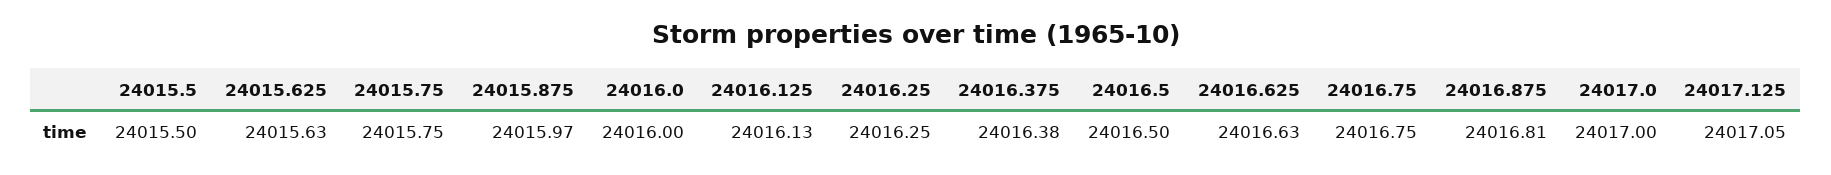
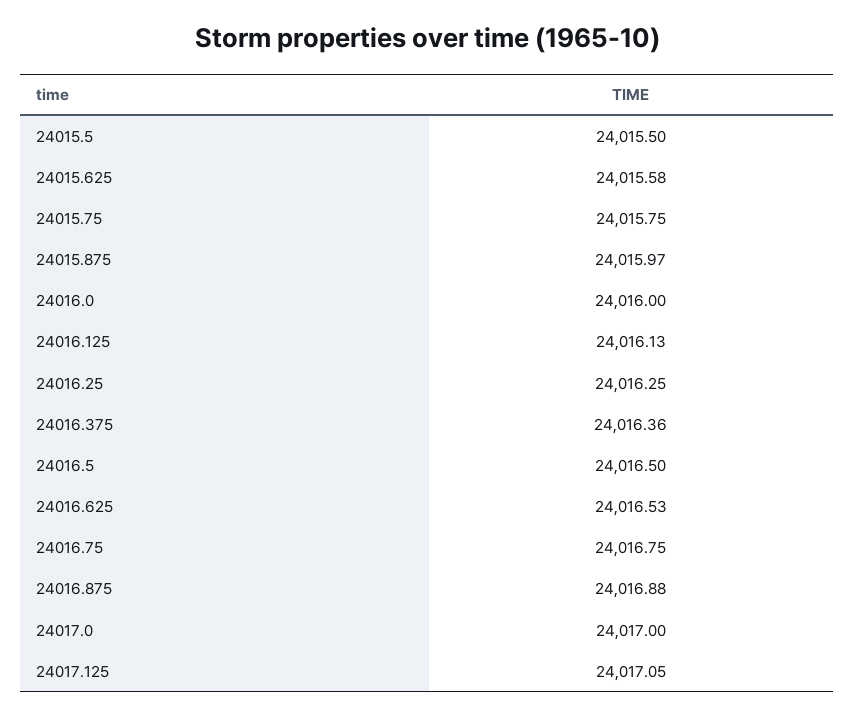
  {
    "24015.5": 24015.5,
-   "24015.625": 24015.63,
+   "24015.625": 24015.58,
    "24015.75": 24015.75,
    "24015.875": 24015.97,
    "24016.0": 24016,
    "24016.125": 24016.13,
    "24016.25": 24016.25,
-   "24016.375": 24016.38,
+   "24016.375": 24016.36,
    "24016.5": 24016.5,
-   "24016.625": 24016.63,
+   "24016.625": 24016.53,
    "24016.75": 24016.75,
-   "24016.875": 24016.81,
+   "24016.875": 24016.88,
    "24017.0": 24017,
    "24017.125": 24017.05
  }

